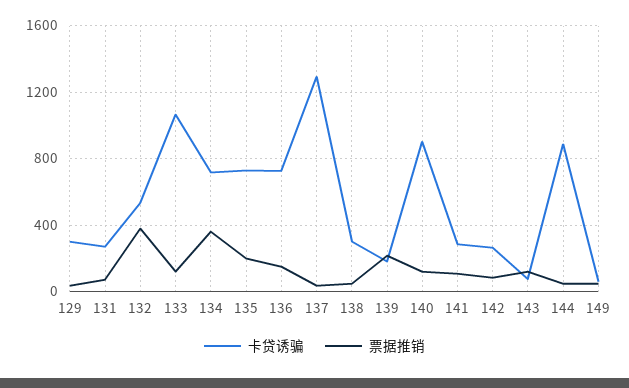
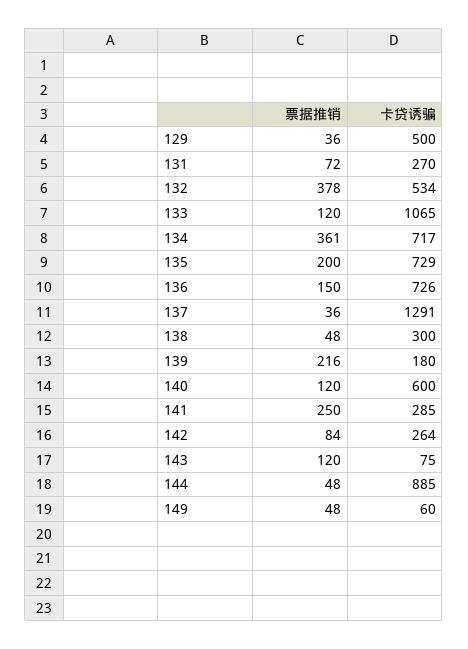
  {
    "卡贷诱骗": {
-     "129": 300,
+     "129": 500,
      "131": 270,
      "132": 534,
      "133": 1065,
      "134": 717,
      "135": 729,
      "136": 726,
      "137": 1291,
      "138": 300,
      "139": 180,
-     "140": 900,
+     "140": 600,
      "141": 285,
      "142": 264,
      "143": 75,
      "144": 885,
      "149": 60
    },
    "票据推销": {
      "129": 36,
      "131": 72,
      "132": 378,
      "133": 120,
      "134": 361,
      "135": 200,
      "136": 150,
      "137": 36,
      "138": 48,
      "139": 216,
      "140": 120,
-     "141": 100,
+     "141": 250,
      "142": 84,
      "143": 120,
      "144": 48,
      "149": 48
    }
  }

